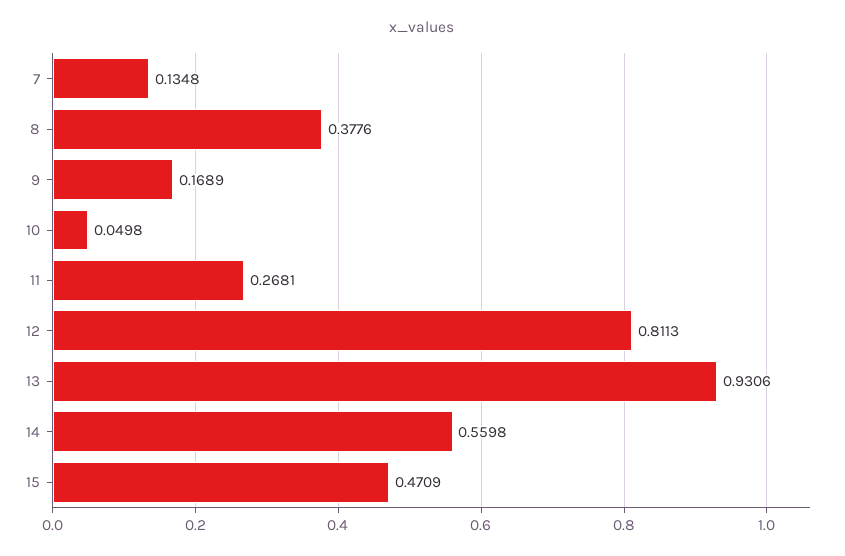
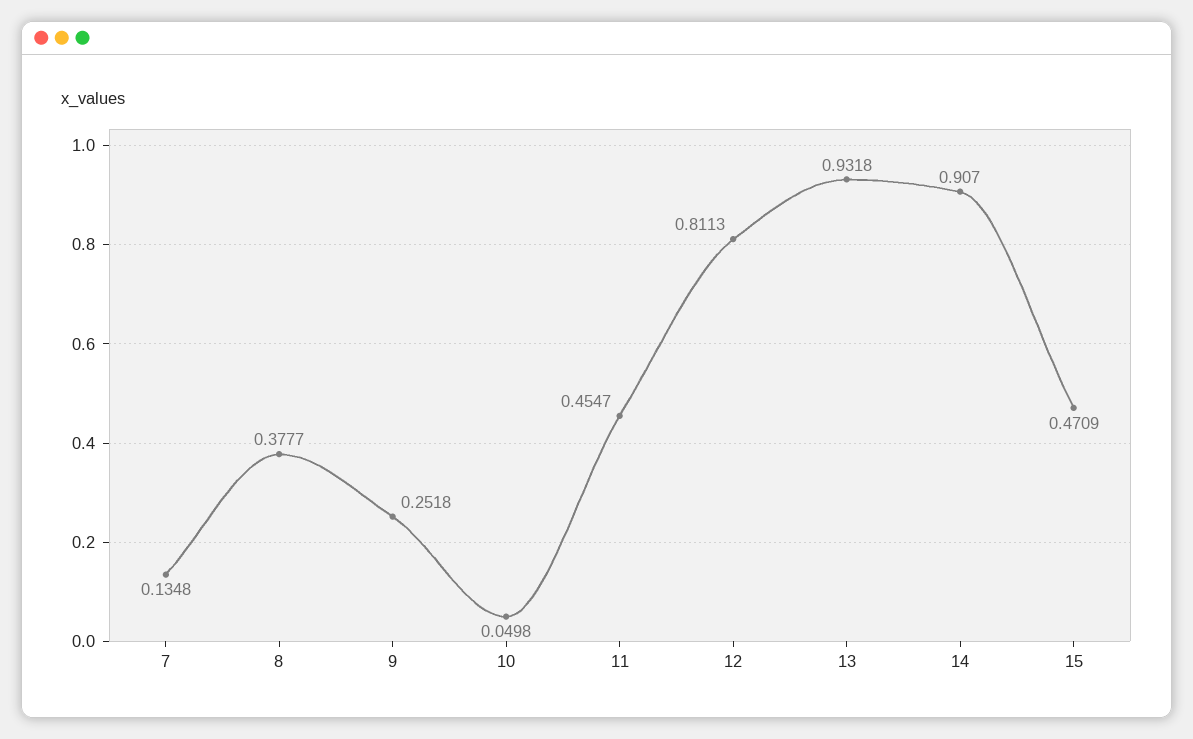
  {
    "7": 0.1348,
-   "8": 0.3776,
+   "8": 0.3777,
-   "9": 0.1689,
+   "9": 0.2518,
    "10": 0.0498,
-   "11": 0.2681,
+   "11": 0.4547,
    "12": 0.8113,
-   "13": 0.9306,
+   "13": 0.9318,
-   "14": 0.5598,
+   "14": 0.907,
    "15": 0.4709
  }

